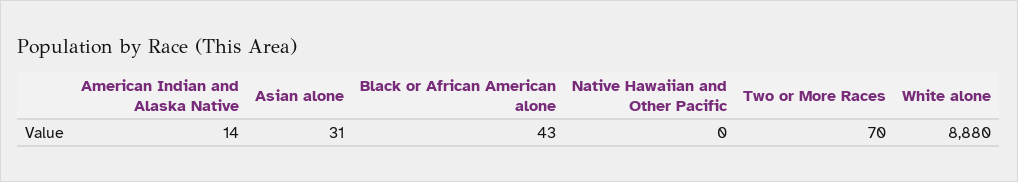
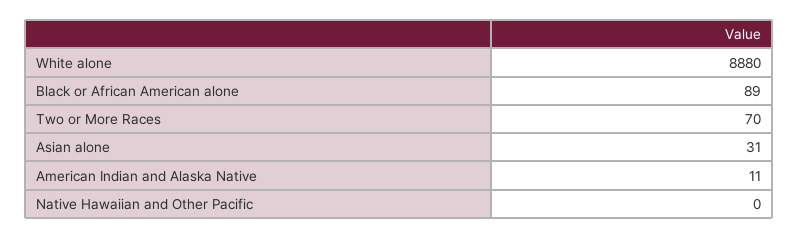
  {
-   "American Indian and Alaska Native": 14,
+   "American Indian and Alaska Native": 11,
    "Asian alone": 31,
-   "Black or African American alone": 43,
+   "Black or African American alone": 89,
    "Native Hawaiian and Other Pacific": 0,
    "Two or More Races": 70,
    "White alone": 8880
  }

